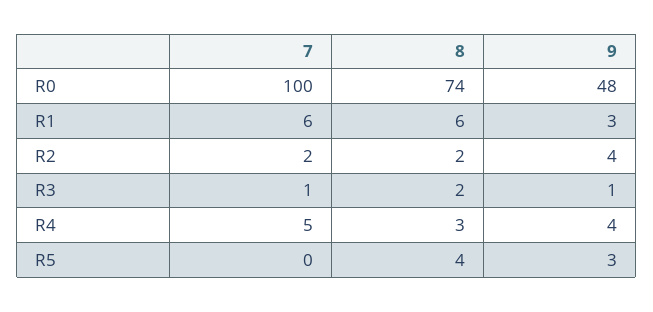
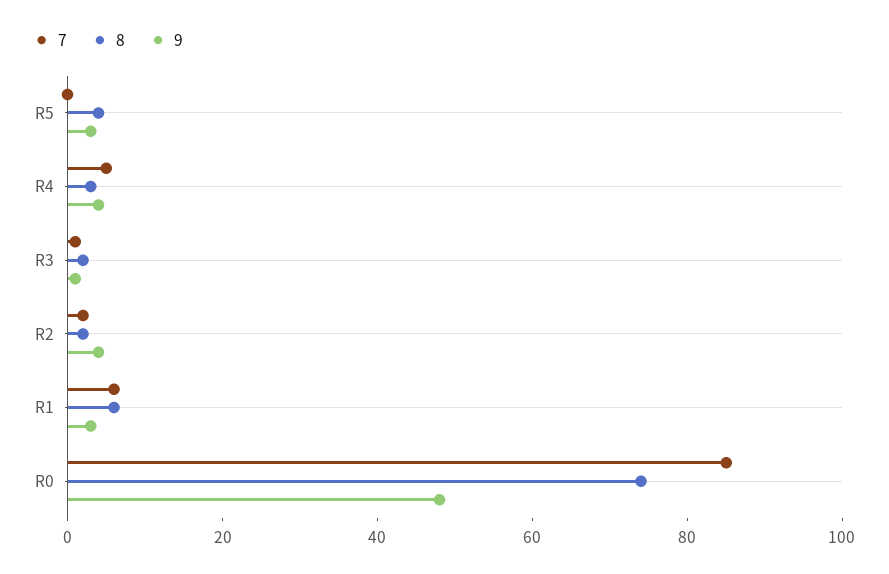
  {
    "7": {
-     "R0": 100,
+     "R0": 85,
      "R1": 6,
      "R2": 2,
      "R3": 1,
      "R4": 5,
      "R5": 0
    },
    "8": {
      "R0": 74,
      "R1": 6,
      "R2": 2,
      "R3": 2,
      "R4": 3,
      "R5": 4
    },
    "9": {
      "R0": 48,
      "R1": 3,
      "R2": 4,
      "R3": 1,
      "R4": 4,
      "R5": 3
    }
  }

